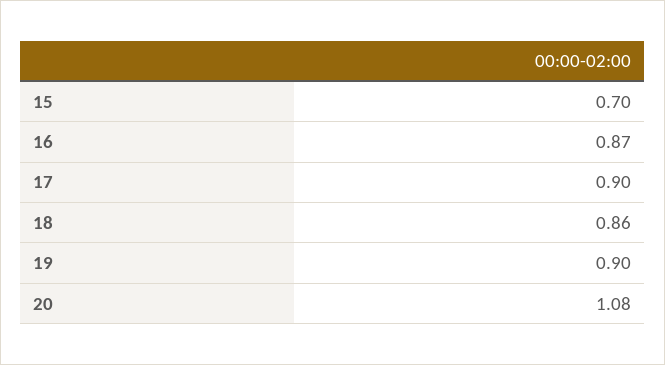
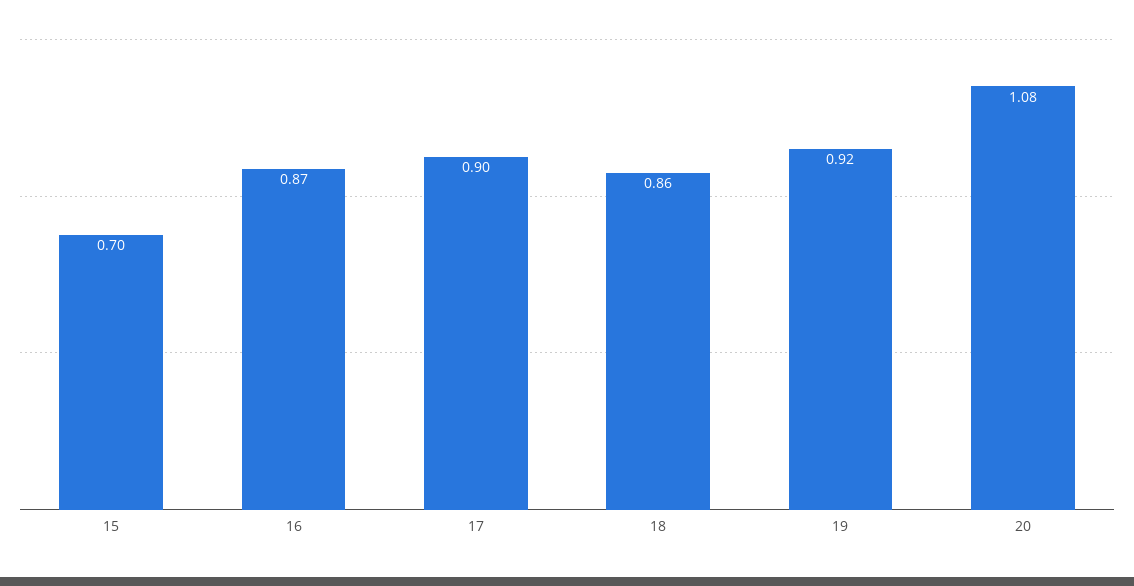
  {
    "15": 0.7,
    "16": 0.87,
    "17": 0.9,
    "18": 0.86,
-   "19": 0.9,
+   "19": 0.92,
    "20": 1.08
  }

